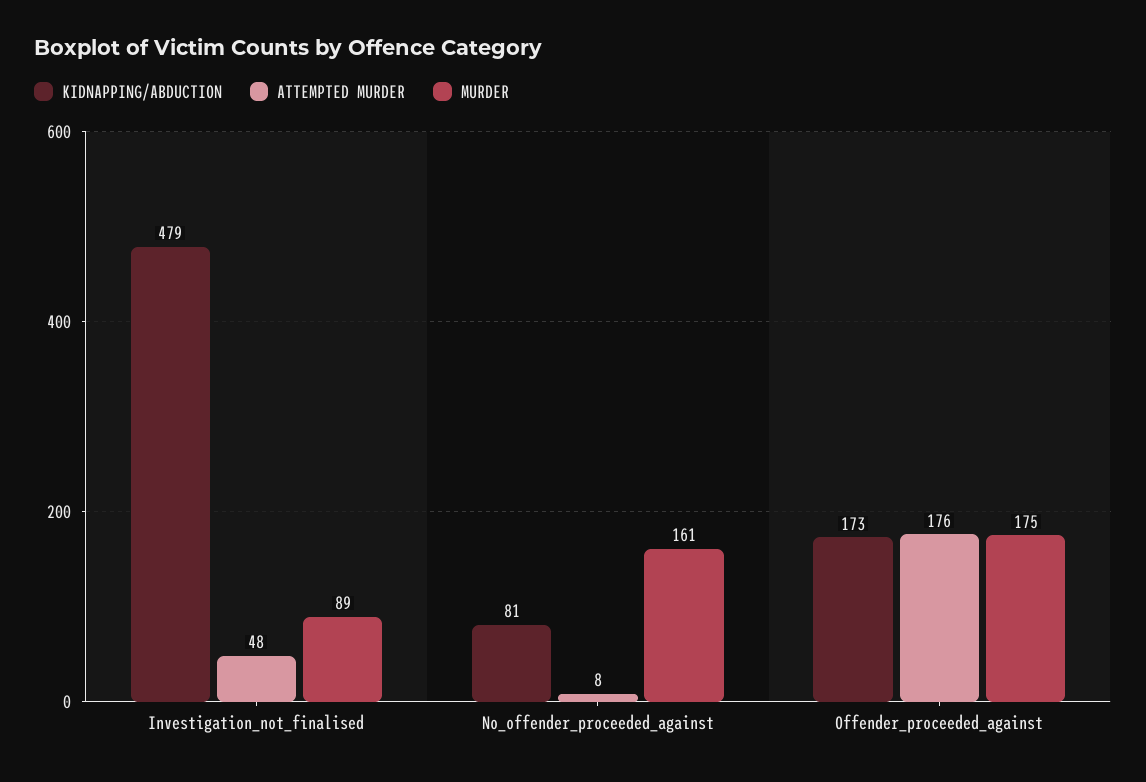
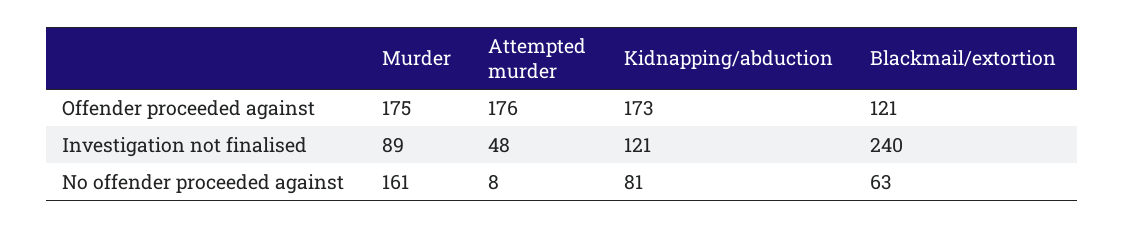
  {
    "KIDNAPPING/ABDUCTION": {
-     "Investigation_not_finalised": 479,
+     "Investigation_not_finalised": 121,
      "No_offender_proceeded_against": 81,
      "Offender_proceeded_against": 173
    },
    "ATTEMPTED MURDER": {
      "Investigation_not_finalised": 48,
      "No_offender_proceeded_against": 8,
      "Offender_proceeded_against": 176
    },
    "MURDER": {
      "Investigation_not_finalised": 89,
      "No_offender_proceeded_against": 161,
      "Offender_proceeded_against": 175
-   }
+   },
+   "Blackmail/extortion": {
+     "Offender_proceeded_against": 121,
+     "Investigation_not_finalised": 240,
+     "No_offender_proceeded_against": 63
+   }
  }

